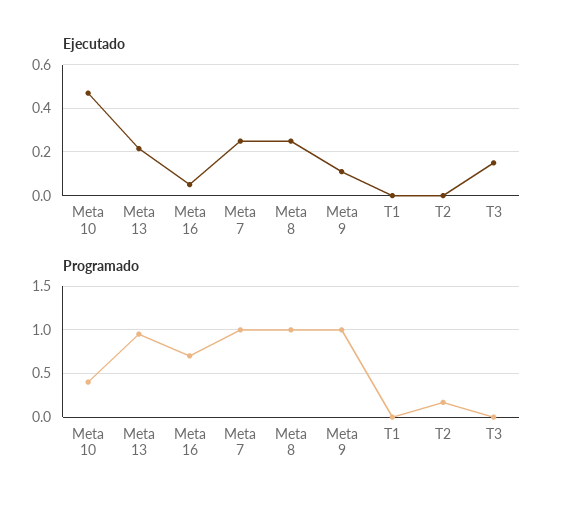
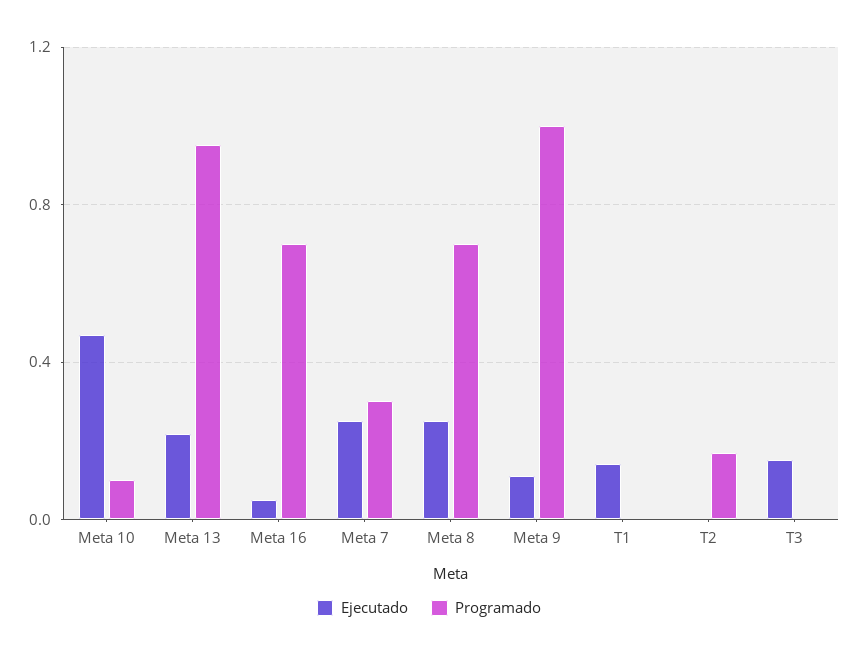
  {
    "Ejecutado": {
      "Meta 10": 0.45,
      "Meta 13": 0.2,
      "Meta 16": 0.05,
      "Meta 7": 0.25,
      "Meta 8": 0.25,
      "Meta 9": 0.1,
-     "T1": 0,
+     "T1": 0.15,
      "T2": 0,
      "T3": 0.15
    },
    "Programado": {
-     "Meta 10": 0.4,
+     "Meta 10": 0.1,
      "Meta 13": 0.95,
      "Meta 16": 0.7,
-     "Meta 7": 1,
+     "Meta 7": 0.3,
-     "Meta 8": 1,
+     "Meta 8": 0.7,
      "Meta 9": 1,
      "T1": 0,
      "T2": 0.15,
      "T3": 0
    }
  }

